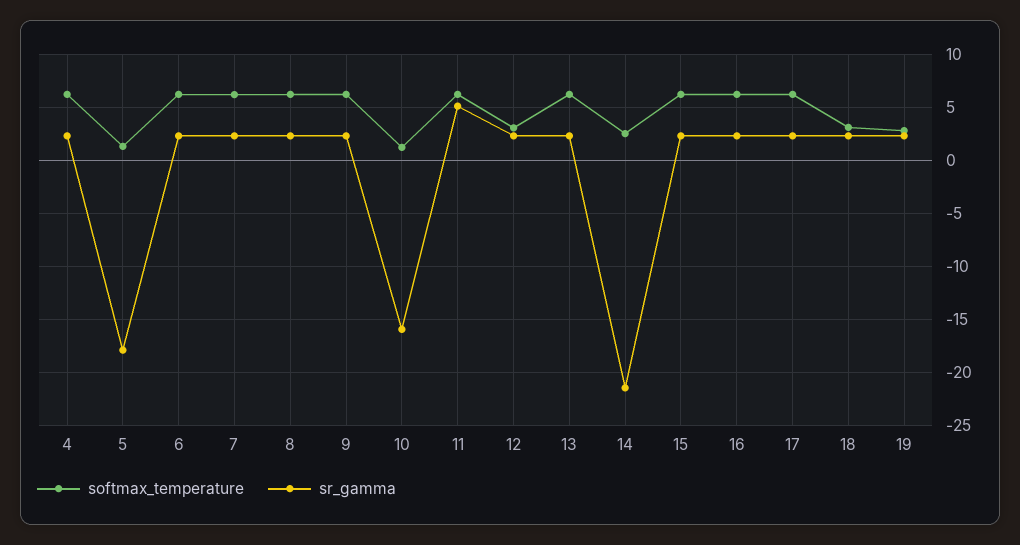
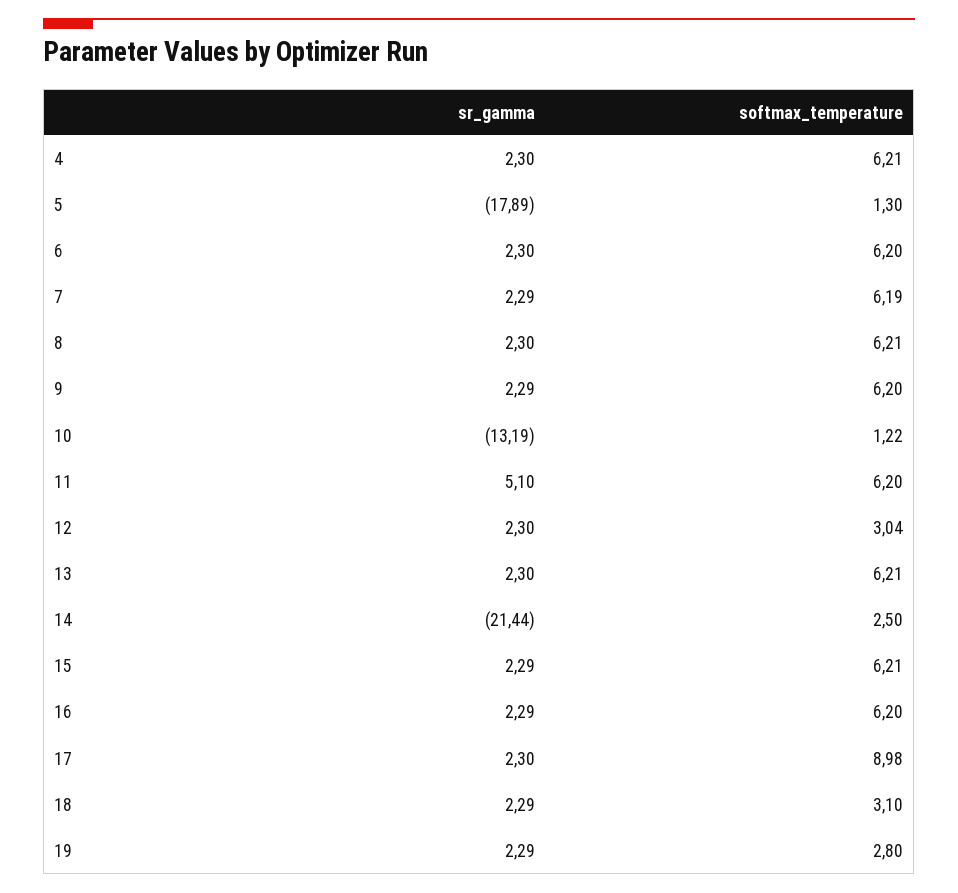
  {
    "softmax_temperature": {
      "4": 6.21,
      "5": 1.3,
      "6": 6.2,
      "7": 6.19,
      "8": 6.21,
      "9": 6.2,
      "10": 1.22,
      "11": 6.2,
      "12": 3.04,
      "13": 6.21,
      "14": 2.5,
      "15": 6.21,
      "16": 6.2,
-     "17": 6,
+     "17": 8.98,
      "18": 3.1,
      "19": 2.8
    },
    "sr_gamma": {
      "4": 2.3,
      "5": -17.89,
      "6": 2.3,
      "7": 2.29,
      "8": 2.3,
      "9": 2.29,
-     "10": -16,
+     "10": -13.19,
      "11": 5.1,
      "12": 2.3,
      "13": 2.3,
      "14": -21.44,
      "15": 2.29,
      "16": 2.29,
      "17": 2.3,
      "18": 2.29,
      "19": 2.29
    }
  }

